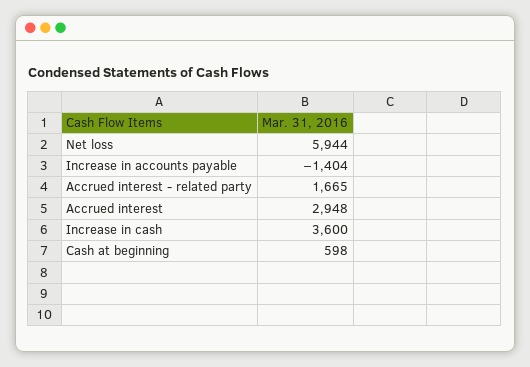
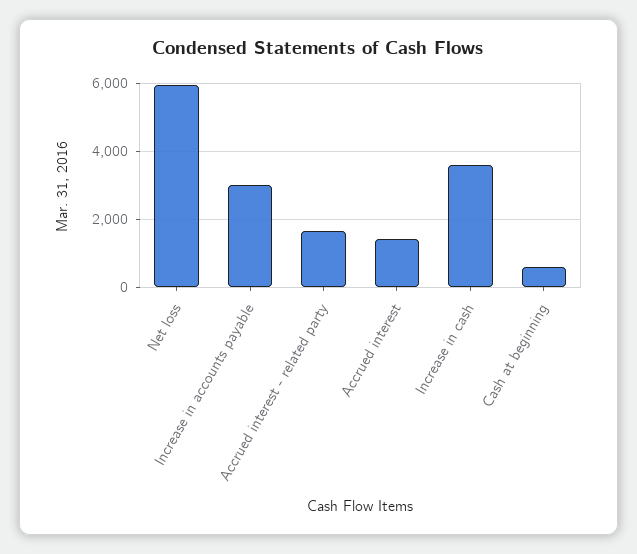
  {
    "Net loss": 5944,
-   "Increase in accounts payable": -1404,
+   "Increase in accounts payable": 3000,
    "Accrued interest - related party": 1665,
-   "Accrued interest": 2948,
+   "Accrued interest": 1400,
    "Increase in cash": 3600,
    "Cash at beginning": 598
  }

